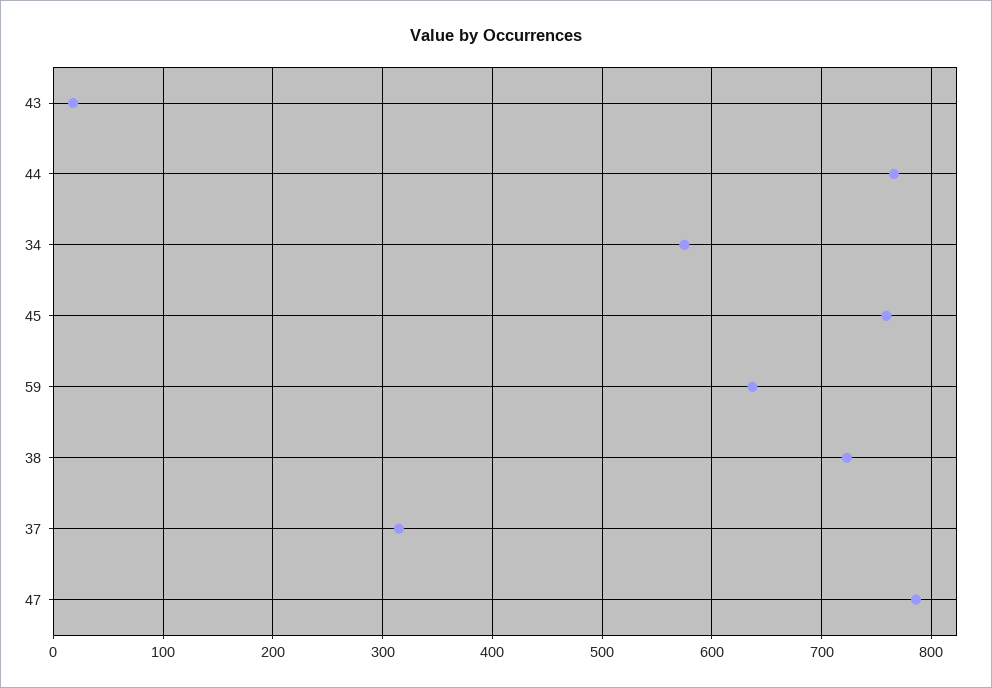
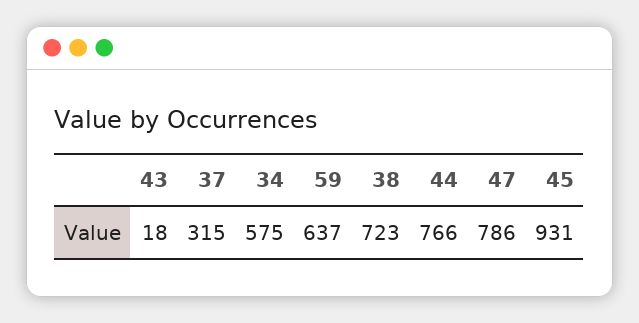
  {
    "43": 18,
    "44": 766,
    "34": 575,
-   "45": 760,
+   "45": 931,
    "59": 637,
    "38": 723,
    "37": 315,
    "47": 786
  }

